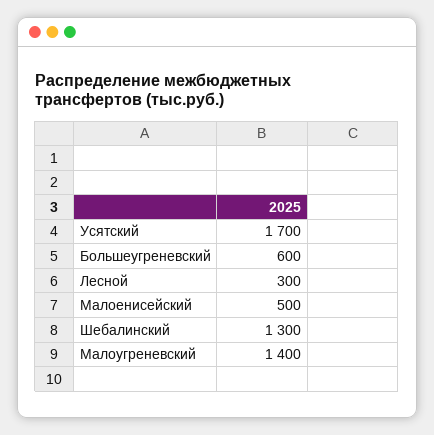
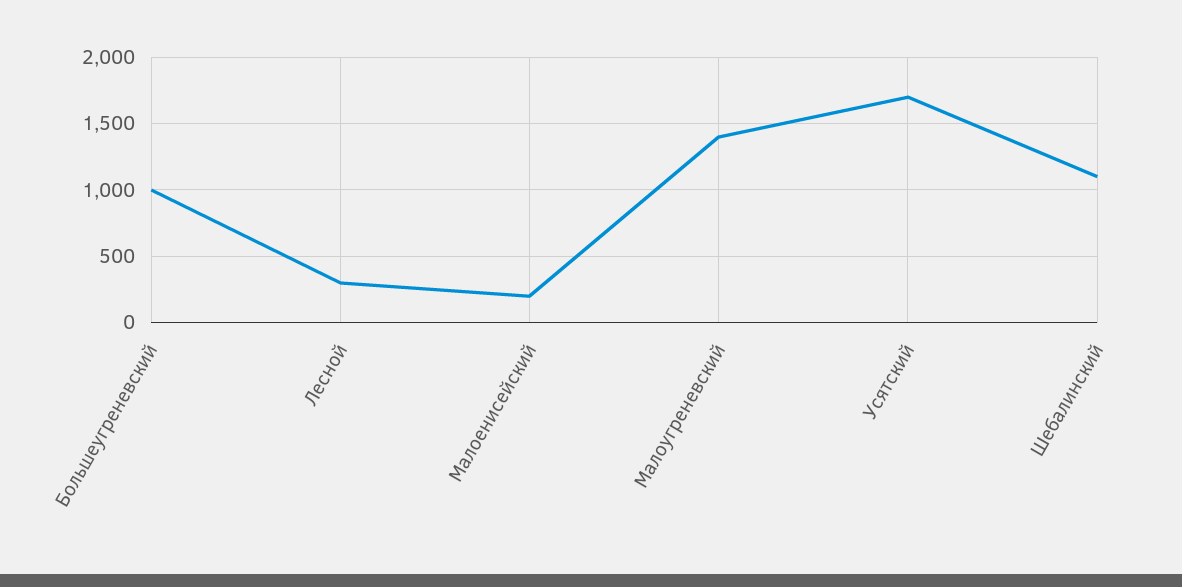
  {
    "Усятский": 1700,
-   "Большеугреневский": 600,
+   "Большеугреневский": 1000,
    "Лесной": 300,
-   "Малоенисейский": 500,
+   "Малоенисейский": 200,
-   "Шебалинский": 1300,
+   "Шебалинский": 1100,
    "Малоугреневский": 1400
  }

